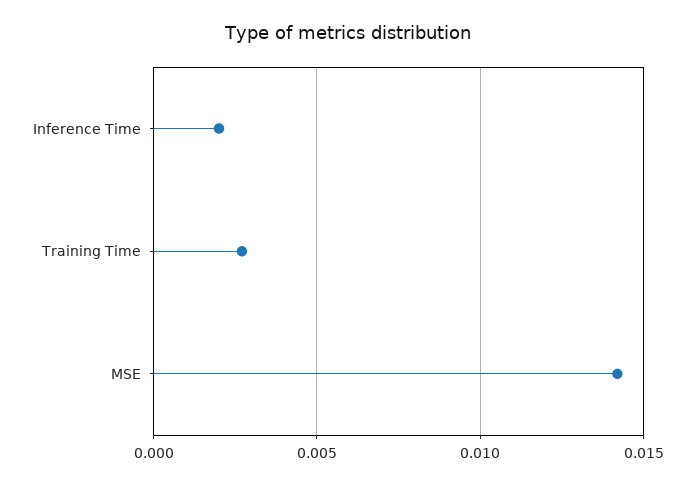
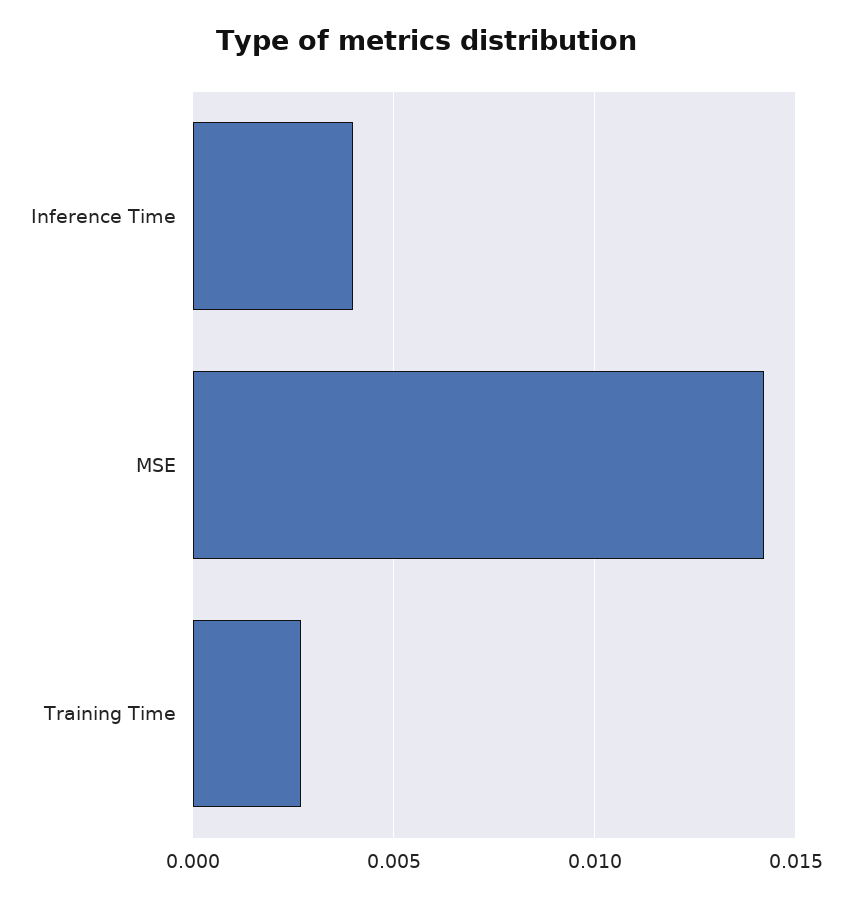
  {
-   "Inference Time": 0.002,
+   "Inference Time": 0.004,
    "Training Time": 0.0025,
    "MSE": 0.014
  }

